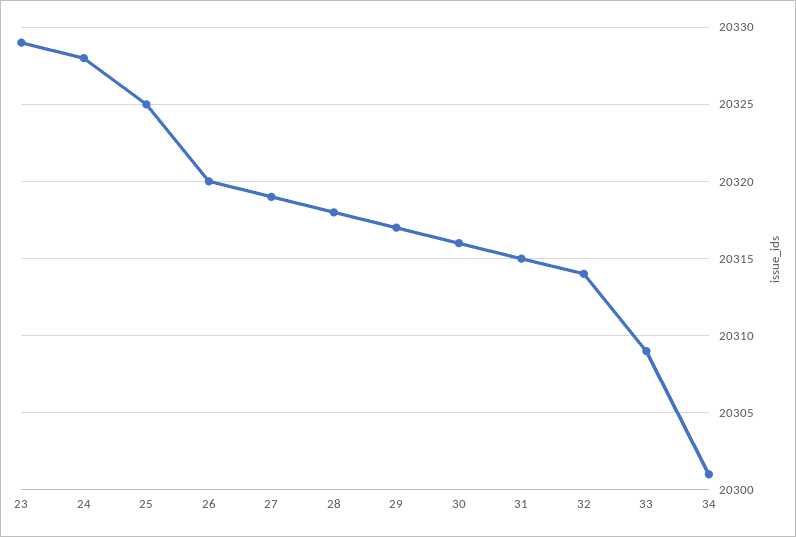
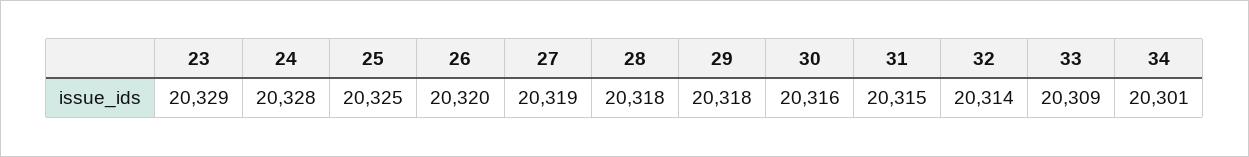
  {
    "23": 20329,
    "24": 20328,
    "25": 20325,
    "26": 20320,
    "27": 20319,
    "28": 20318,
-   "29": 20317,
+   "29": 20318,
    "30": 20316,
    "31": 20315,
    "32": 20314,
    "33": 20309,
    "34": 20301
  }

